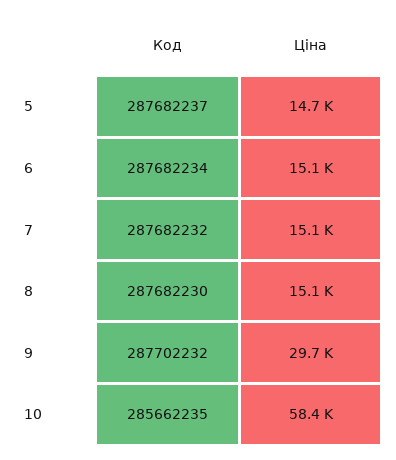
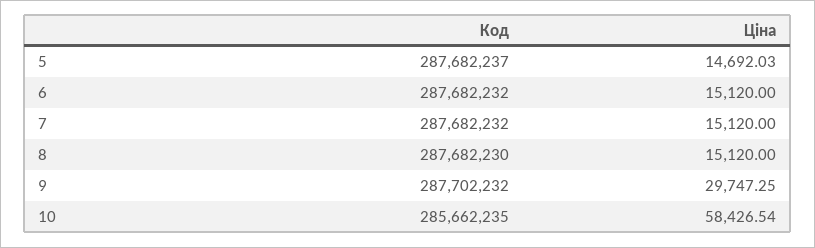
  {
    "Код": {
      "5": 287682237,
-     "6": 287682234,
+     "6": 287682232,
      "7": 287682232,
      "8": 287682230,
      "9": 287702232,
      "10": 285662235
    },
    "Ціна": {
      "5": 14692.03,
      "6": 15120,
      "7": 15120,
      "8": 15120,
      "9": 29747.25,
      "10": 58426.54
    }
  }

